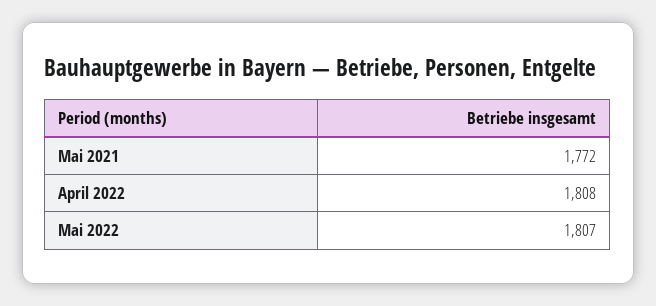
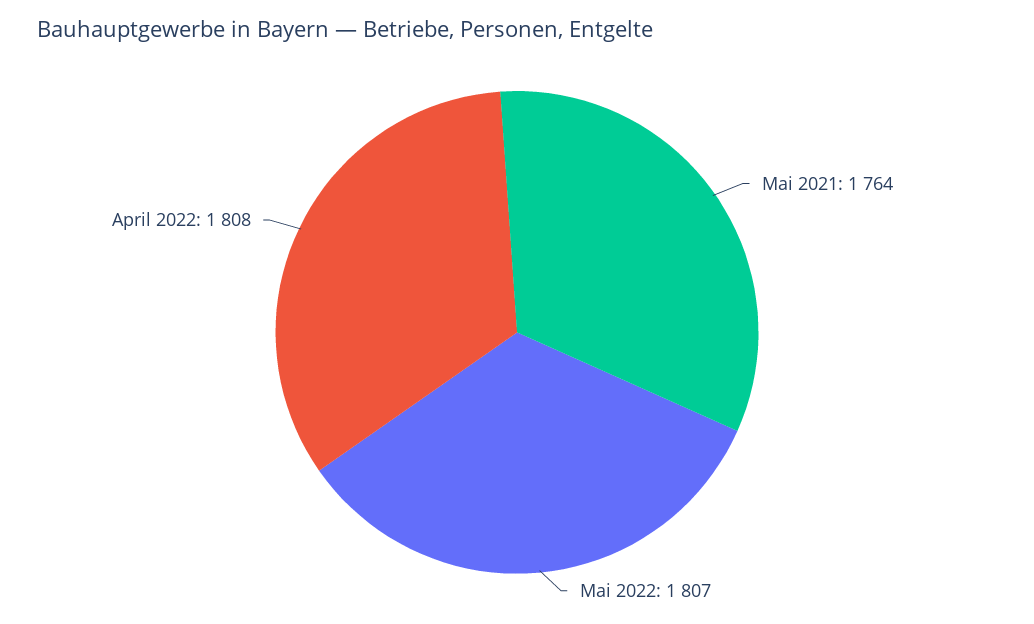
  {
-   "Mai 2021": 1772,
+   "Mai 2021": 1764,
    "April 2022": 1808,
    "Mai 2022": 1807
  }

